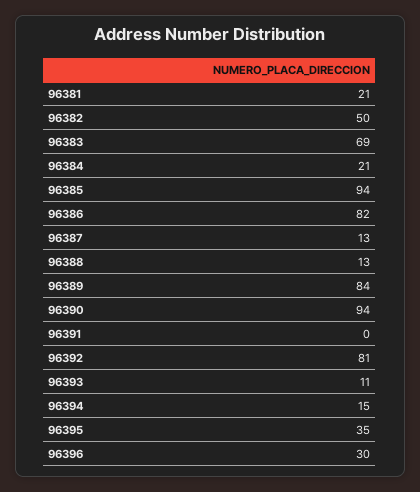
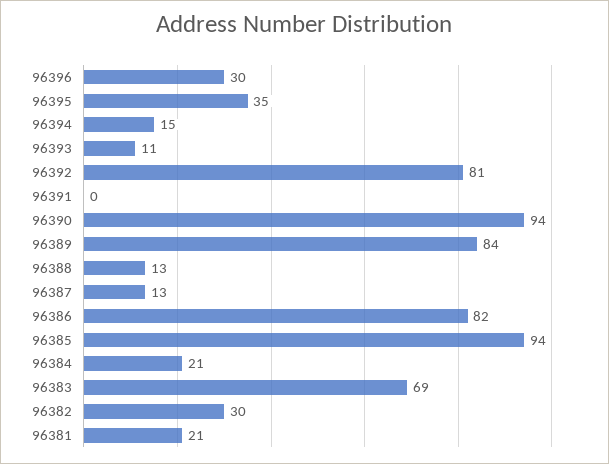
  {
    "96381": 21,
-   "96382": 50,
+   "96382": 30,
    "96383": 69,
    "96384": 21,
    "96385": 94,
    "96386": 82,
    "96387": 13,
    "96388": 13,
    "96389": 84,
    "96390": 94,
    "96391": 0,
    "96392": 81,
    "96393": 11,
    "96394": 15,
    "96395": 35,
    "96396": 30
  }

